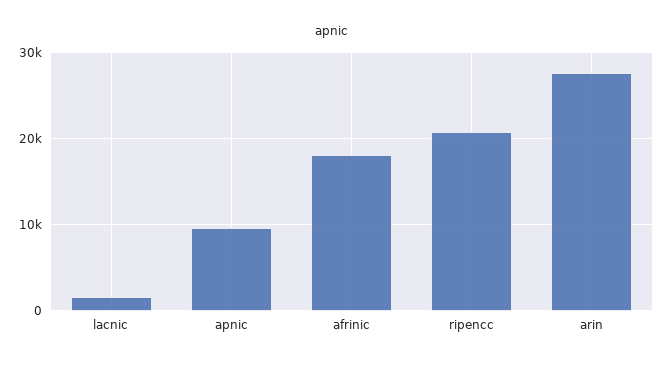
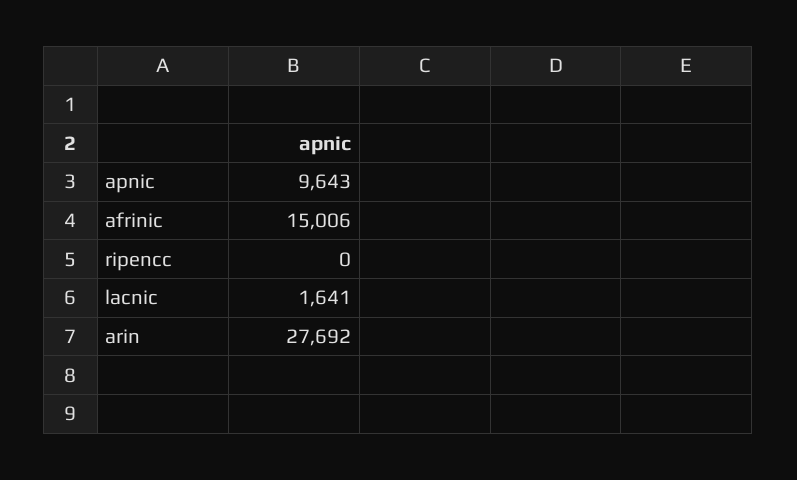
  {
    "lacnic": 1641,
    "apnic": 9643,
-   "afrinic": 18000,
+   "afrinic": 15006,
-   "ripencc": 21000,
+   "ripencc": 0,
    "arin": 27692
  }

